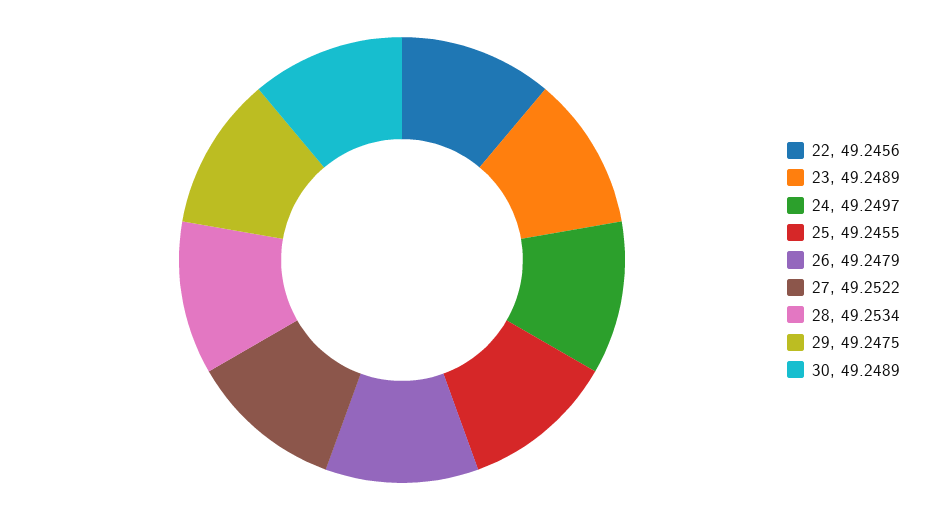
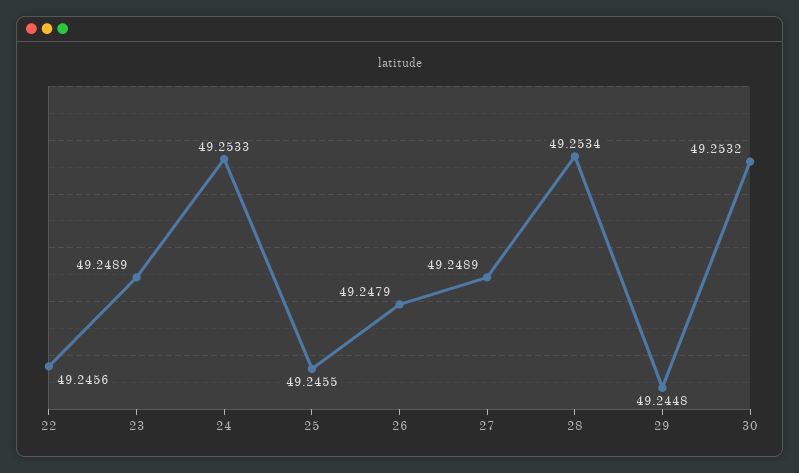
  {
    "22": 49.2456,
    "23": 49.2489,
-   "24": 49.2497,
+   "24": 49.2533,
    "25": 49.2455,
    "26": 49.2479,
-   "27": 49.2522,
+   "27": 49.2489,
    "28": 49.2534,
-   "29": 49.2475,
+   "29": 49.2448,
-   "30": 49.2489
+   "30": 49.2532
  }

